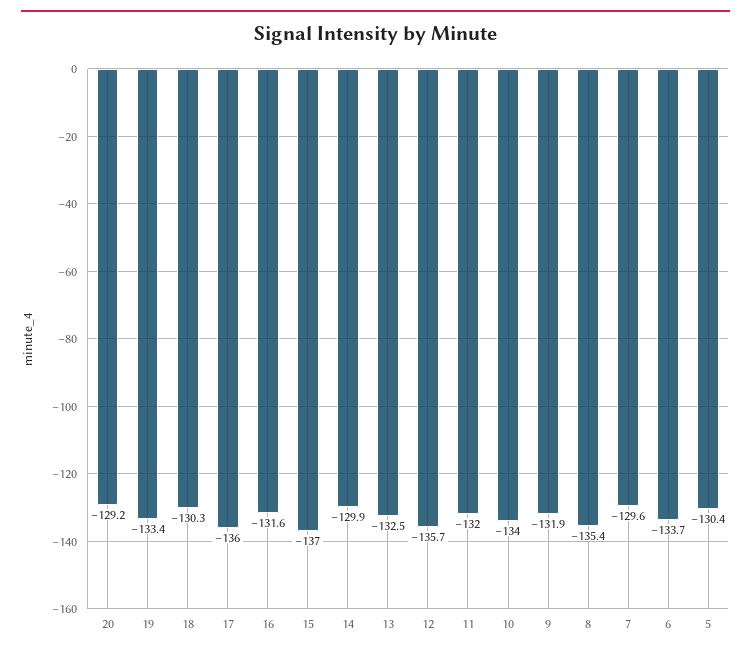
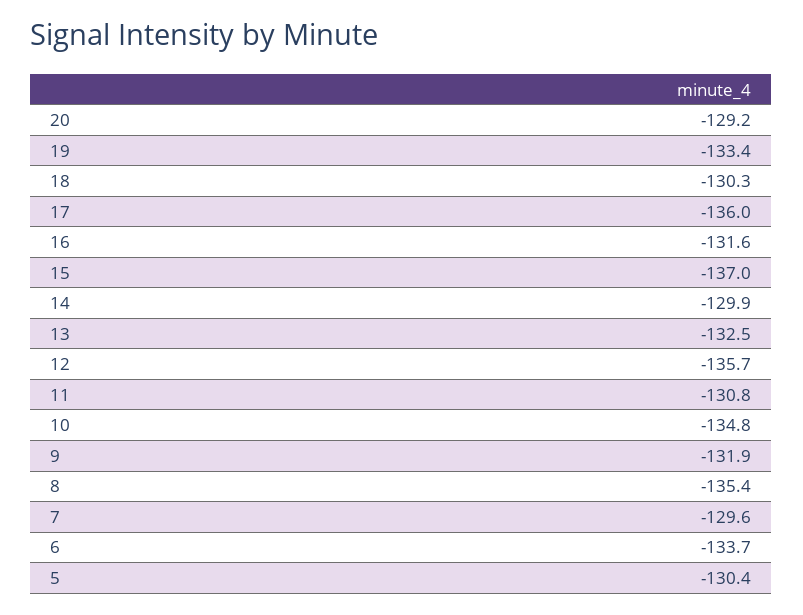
  {
    "20": -129.2,
    "19": -133.4,
    "18": -130.3,
    "17": -136,
    "16": -131.6,
    "15": -137,
    "14": -129.9,
    "13": -132.5,
    "12": -135.7,
-   "11": -132,
+   "11": -130.8,
-   "10": -134,
+   "10": -134.8,
    "9": -131.9,
    "8": -135.4,
    "7": -129.6,
    "6": -133.7,
    "5": -130.4
  }

